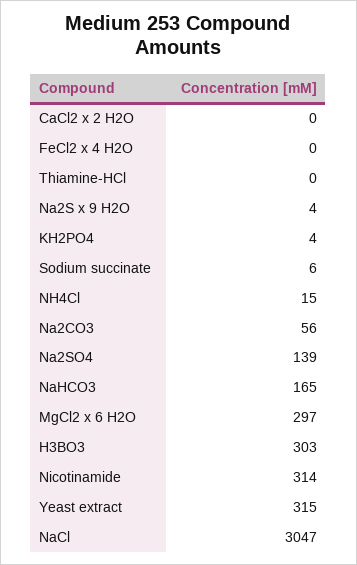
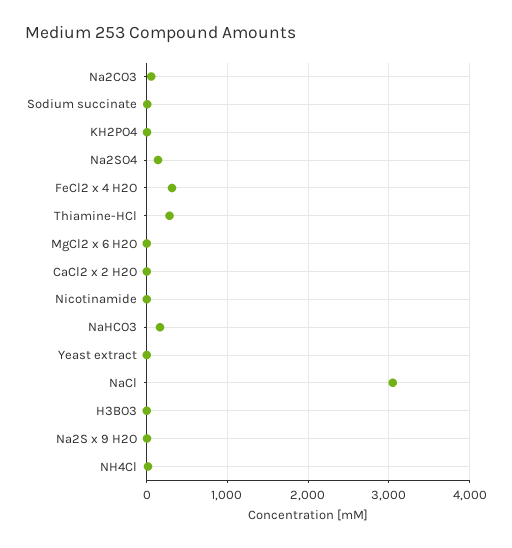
  {
    "CaCl2 x 2 H2O": 0,
-   "FeCl2 x 4 H2O": 0,
+   "FeCl2 x 4 H2O": 300,
-   "Thiamine-HCl": 0,
+   "Thiamine-HCl": 300,
    "Na2S x 9 H2O": 4,
    "KH2PO4": 4,
    "Sodium succinate": 6,
    "NH4Cl": 15,
    "Na2CO3": 56,
    "Na2SO4": 139,
    "NaHCO3": 165,
-   "MgCl2 x 6 H2O": 297,
+   "MgCl2 x 6 H2O": 0,
-   "H3BO3": 303,
+   "H3BO3": 0,
-   "Nicotinamide": 314,
+   "Nicotinamide": 0,
-   "Yeast extract": 315,
+   "Yeast extract": 0,
    "NaCl": 3047
  }

